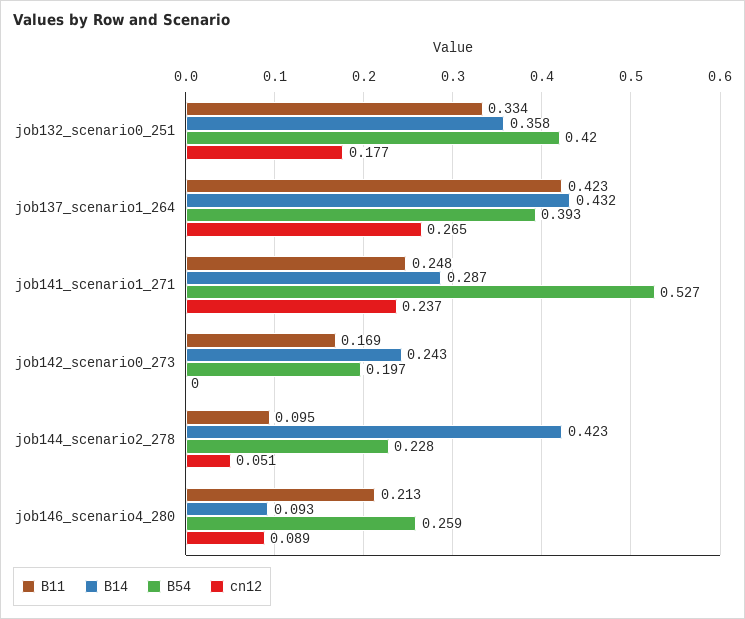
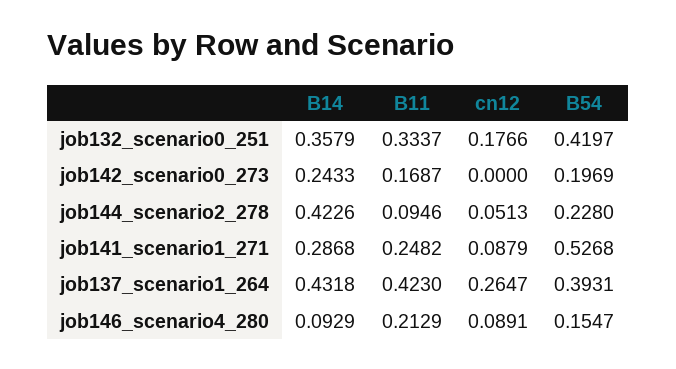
  {
    "B11": {
      "job132_scenario0_251": 0.3337,
      "job137_scenario1_264": 0.423,
      "job141_scenario1_271": 0.2482,
      "job142_scenario0_273": 0.1687,
      "job144_scenario2_278": 0.0946,
      "job146_scenario4_280": 0.2129
    },
    "B14": {
      "job132_scenario0_251": 0.3579,
      "job137_scenario1_264": 0.4318,
      "job141_scenario1_271": 0.2868,
      "job142_scenario0_273": 0.2433,
      "job144_scenario2_278": 0.4226,
      "job146_scenario4_280": 0.0929
    },
    "B54": {
      "job132_scenario0_251": 0.4197,
      "job137_scenario1_264": 0.3931,
      "job141_scenario1_271": 0.5268,
      "job142_scenario0_273": 0.1969,
      "job144_scenario2_278": 0.228,
-     "job146_scenario4_280": 0.259
+     "job146_scenario4_280": 0.1547
    },
    "cn12": {
      "job132_scenario0_251": 0.1766,
      "job137_scenario1_264": 0.2647,
-     "job141_scenario1_271": 0.237,
+     "job141_scenario1_271": 0.0879,
      "job142_scenario0_273": 0,
      "job144_scenario2_278": 0.0513,
      "job146_scenario4_280": 0.0891
    }
  }

